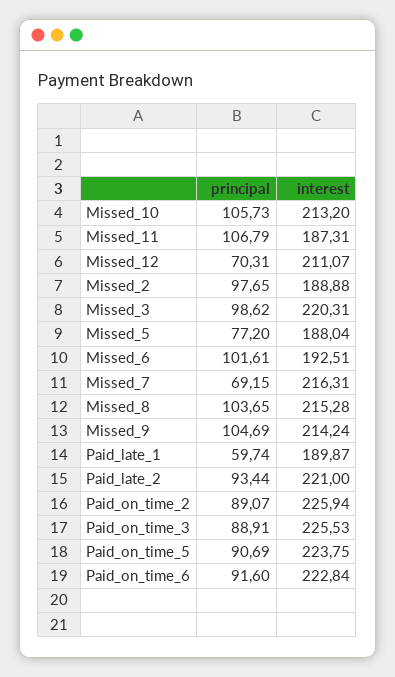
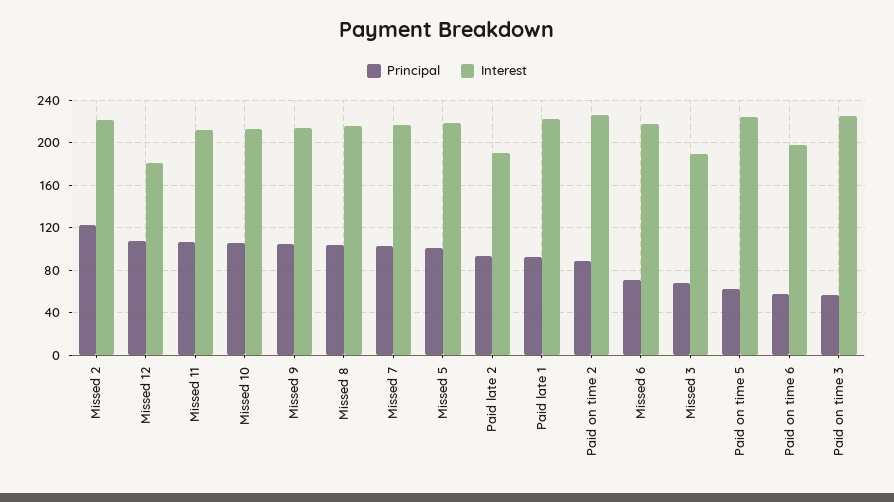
  {
    "principal": {
      "Missed_10": 105.73,
      "Missed_11": 106.79,
-     "Missed_12": 70.31,
+     "Missed_12": 110,
-     "Missed_2": 97.65,
+     "Missed_2": 120,
-     "Missed_3": 98.62,
+     "Missed_3": 70,
-     "Missed_5": 77.2,
+     "Missed_5": 100,
-     "Missed_6": 101.61,
+     "Missed_6": 70,
-     "Missed_7": 69.15,
+     "Missed_7": 100,
      "Missed_8": 103.65,
      "Missed_9": 104.69,
-     "Paid_late_1": 59.74,
+     "Paid_late_1": 90,
      "Paid_late_2": 93.44,
      "Paid_on_time_2": 89.07,
-     "Paid_on_time_3": 88.91,
+     "Paid_on_time_3": 60,
-     "Paid_on_time_5": 90.69,
+     "Paid_on_time_5": 60,
-     "Paid_on_time_6": 91.6
+     "Paid_on_time_6": 60
    },
    "interest": {
      "Missed_10": 213.2,
-     "Missed_11": 187.31,
+     "Missed_11": 210,
-     "Missed_12": 211.07,
+     "Missed_12": 180,
-     "Missed_2": 188.88,
+     "Missed_2": 220,
-     "Missed_3": 220.31,
+     "Missed_3": 190,
-     "Missed_5": 188.04,
+     "Missed_5": 220,
-     "Missed_6": 192.51,
+     "Missed_6": 220,
      "Missed_7": 216.31,
      "Missed_8": 215.28,
      "Missed_9": 214.24,
-     "Paid_late_1": 189.87,
+     "Paid_late_1": 220,
-     "Paid_late_2": 221,
+     "Paid_late_2": 190,
      "Paid_on_time_2": 225.94,
      "Paid_on_time_3": 225.53,
      "Paid_on_time_5": 223.75,
-     "Paid_on_time_6": 222.84
+     "Paid_on_time_6": 200
    }
  }

